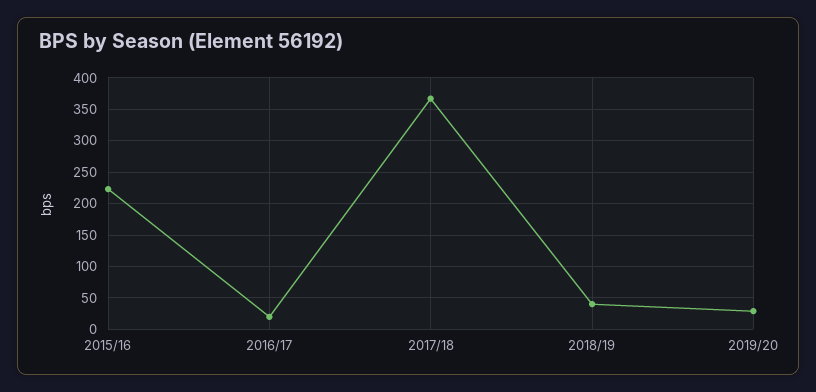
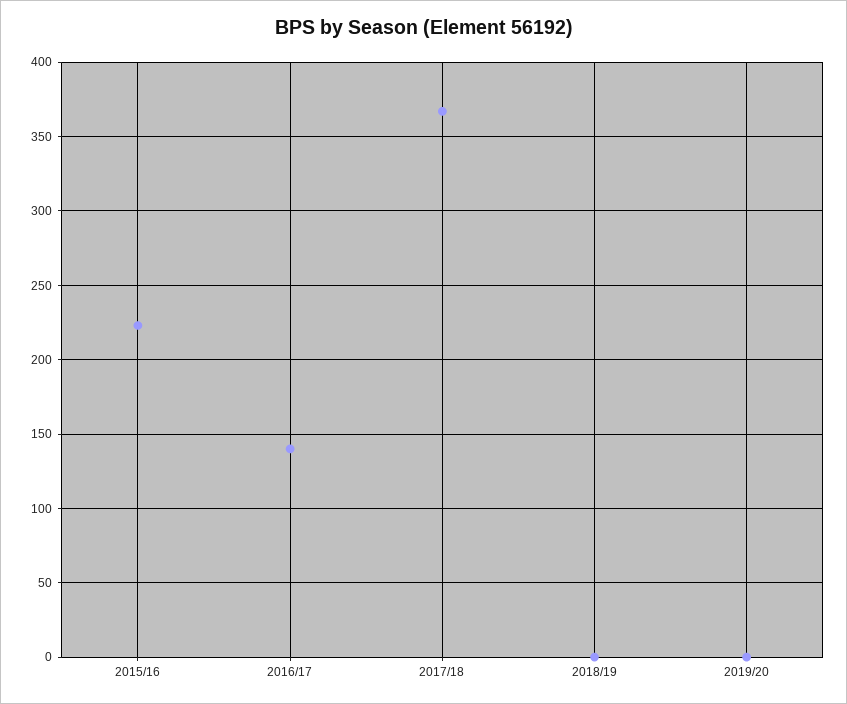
  {
    "2015/16": 225,
-   "2016/17": 20,
+   "2016/17": 140,
    "2017/18": 365,
-   "2018/19": 40,
+   "2018/19": 0,
-   "2019/20": 30
+   "2019/20": 0
  }

